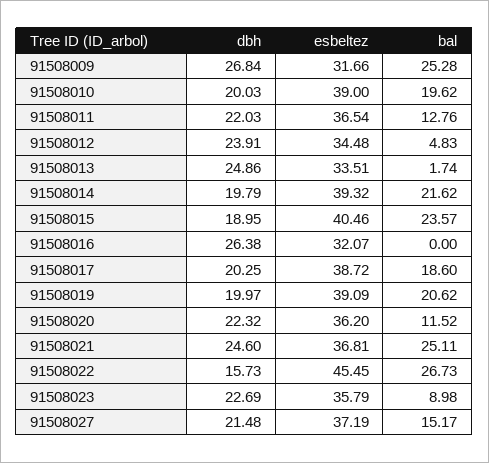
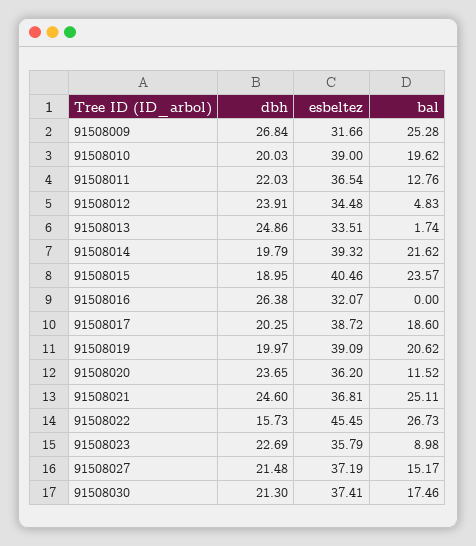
  {
    "dbh": {
      "91508009": 26.84,
      "91508010": 20.03,
      "91508011": 22.03,
      "91508012": 23.91,
      "91508013": 24.86,
      "91508014": 19.79,
      "91508015": 18.95,
      "91508016": 26.38,
      "91508017": 20.25,
      "91508019": 19.97,
-     "91508020": 22.32,
+     "91508020": 23.65,
      "91508021": 24.6,
      "91508022": 15.73,
      "91508023": 22.69,
-     "91508027": 21.48
+     "91508027": 21.48,
+     "91508030": 21.3
    },
    "esbeltez": {
      "91508009": 31.66,
      "91508010": 39,
      "91508011": 36.54,
      "91508012": 34.48,
      "91508013": 33.51,
      "91508014": 39.32,
      "91508015": 40.46,
      "91508016": 32.07,
      "91508017": 38.72,
      "91508019": 39.09,
      "91508020": 36.2,
      "91508021": 36.81,
      "91508022": 45.45,
      "91508023": 35.79,
-     "91508027": 37.19
+     "91508027": 37.19,
+     "91508030": 37.41
    },
    "bal": {
      "91508009": 25.28,
      "91508010": 19.62,
      "91508011": 12.76,
      "91508012": 4.83,
      "91508013": 1.74,
      "91508014": 21.62,
      "91508015": 23.57,
      "91508016": 0,
      "91508017": 18.6,
      "91508019": 20.62,
      "91508020": 11.52,
      "91508021": 25.11,
      "91508022": 26.73,
      "91508023": 8.98,
-     "91508027": 15.17
+     "91508027": 15.17,
+     "91508030": 17.46
    }
  }

